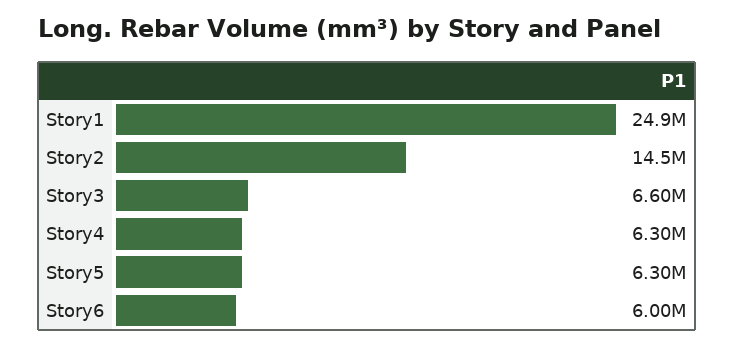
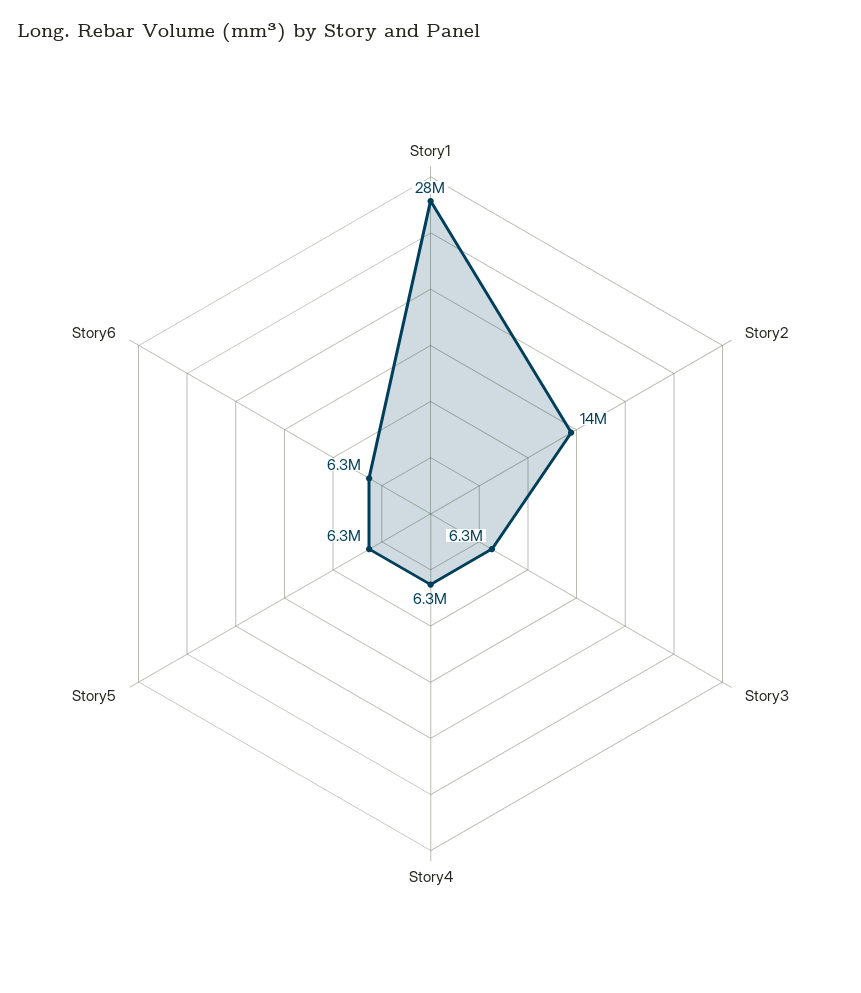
  {
-   "Story1": 24900000,
+   "Story1": 28000000,
    "Story2": 14500000,
-   "Story3": 6600000,
+   "Story3": 6300000,
    "Story4": 6300000,
    "Story5": 6300000,
-   "Story6": 6000000
+   "Story6": 6300000
  }

